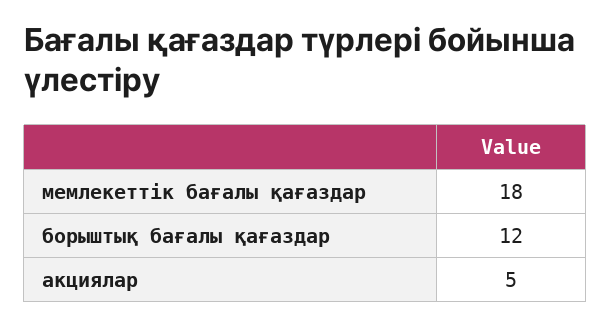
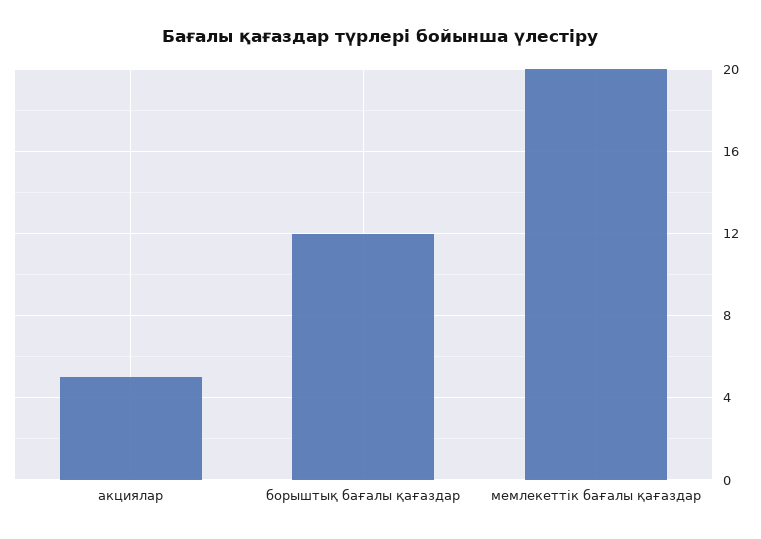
  {
-   "мемлекеттік бағалы қағаздар": 18,
+   "мемлекеттік бағалы қағаздар": 20,
    "борыштық бағалы қағаздар": 12,
    "акциялар": 5
  }

